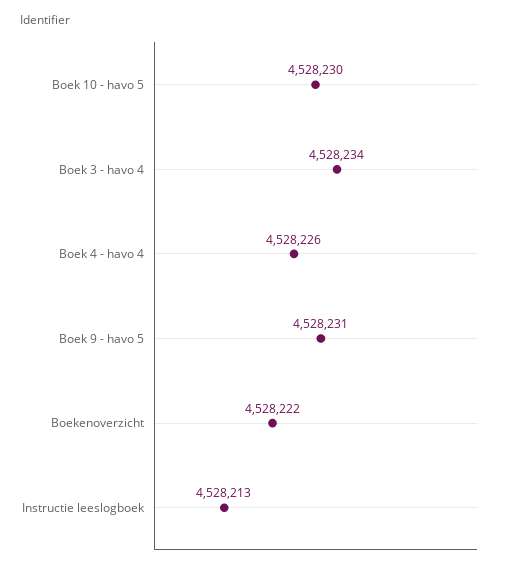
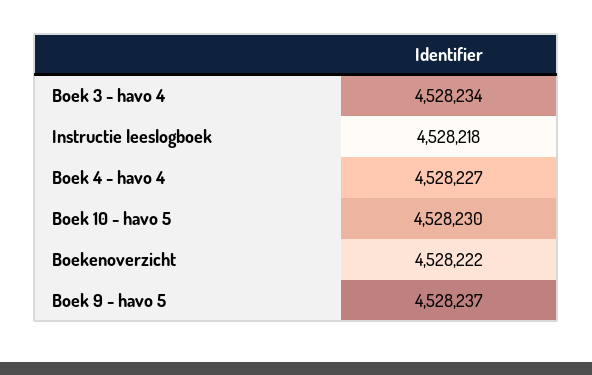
  {
    "Boek 10 - havo 5": 4528230,
    "Boek 3 - havo 4": 4528234,
-   "Boek 4 - havo 4": 4528226,
+   "Boek 4 - havo 4": 4528227,
-   "Boek 9 - havo 5": 4528231,
+   "Boek 9 - havo 5": 4528237,
    "Boekenoverzicht": 4528222,
-   "Instructie leeslogboek": 4528213
+   "Instructie leeslogboek": 4528218
  }

